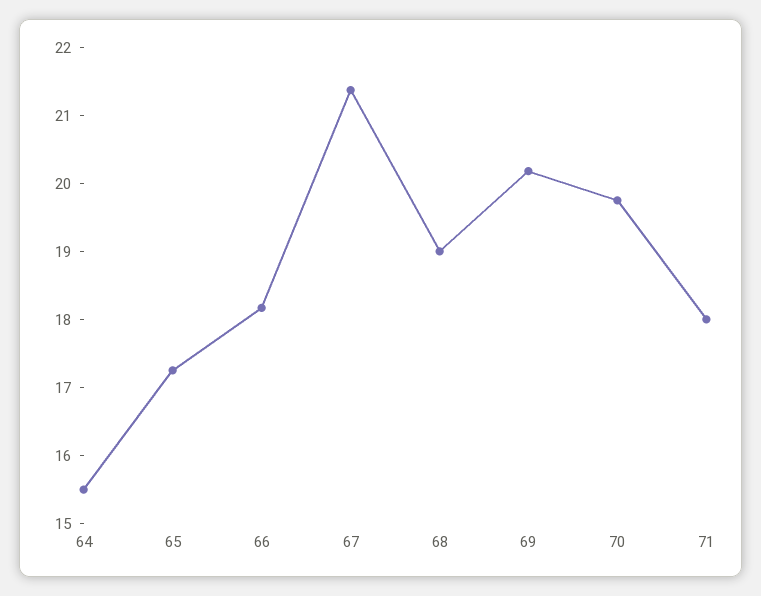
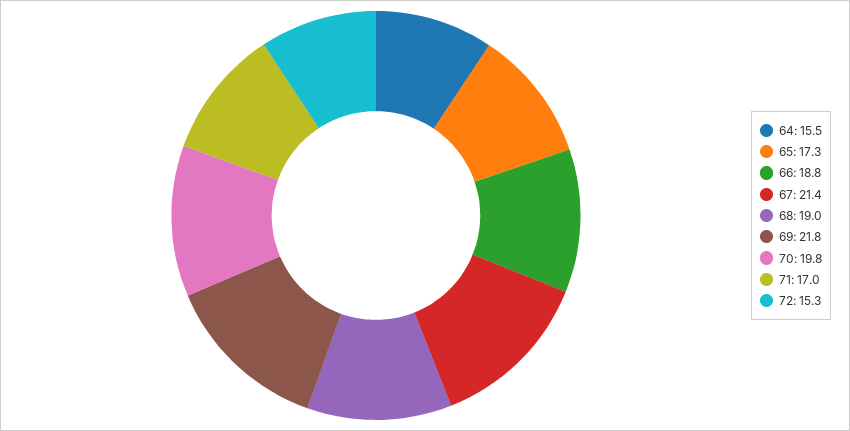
  {
    "64": 15.5,
    "65": 17.3,
-   "66": 18.2,
+   "66": 18.8,
    "67": 21.4,
    "68": 19,
-   "69": 20.2,
+   "69": 21.8,
    "70": 19.8,
-   "71": 18
+   "71": 17,
+   "72": 15.3
  }

